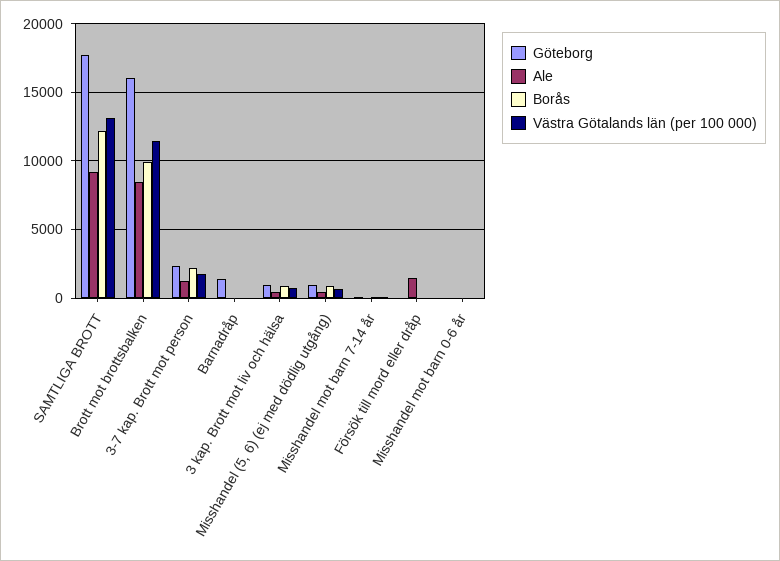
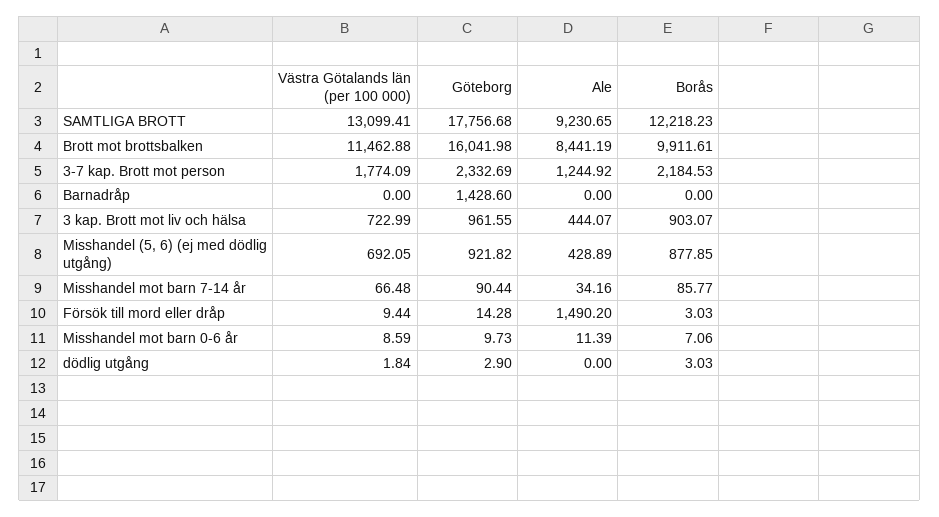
  {
    "Göteborg": {
      "SAMTLIGA BROTT": 17756.68,
      "Brott mot brottsbalken": 16041.98,
      "3-7 kap. Brott mot person": 2332.69,
      "Barnadråp": 1428.6,
      "3 kap. Brott mot liv och hälsa": 961.55,
      "Misshandel (5, 6) (ej med dödlig utgång)": 921.82,
      "Misshandel mot barn 7-14 år": 90.44,
      "Försök till mord eller dråp": 14.28,
-     "Misshandel mot barn 0-6 år": 9.73
+     "Misshandel mot barn 0-6 år": 9.73,
+     "dödlig utgång": 2.9
    },
    "Ale": {
      "SAMTLIGA BROTT": 9230.65,
      "Brott mot brottsbalken": 8441.19,
      "3-7 kap. Brott mot person": 1244.92,
      "Barnadråp": 0,
      "3 kap. Brott mot liv och hälsa": 444.07,
      "Misshandel (5, 6) (ej med dödlig utgång)": 428.89,
      "Misshandel mot barn 7-14 år": 34.16,
      "Försök till mord eller dråp": 1490.2,
-     "Misshandel mot barn 0-6 år": 11.39
+     "Misshandel mot barn 0-6 år": 11.39,
+     "dödlig utgång": 0
    },
    "Borås": {
      "SAMTLIGA BROTT": 12218.23,
      "Brott mot brottsbalken": 9911.61,
      "3-7 kap. Brott mot person": 2184.53,
      "Barnadråp": 0,
      "3 kap. Brott mot liv och hälsa": 903.07,
      "Misshandel (5, 6) (ej med dödlig utgång)": 877.85,
      "Misshandel mot barn 7-14 år": 85.77,
      "Försök till mord eller dråp": 3.03,
-     "Misshandel mot barn 0-6 år": 7.06
+     "Misshandel mot barn 0-6 år": 7.06,
+     "dödlig utgång": 3.03
    },
    "Västra Götalands län (per 100 000)": {
      "SAMTLIGA BROTT": 13099.41,
      "Brott mot brottsbalken": 11462.88,
      "3-7 kap. Brott mot person": 1774.09,
      "Barnadråp": 0,
      "3 kap. Brott mot liv och hälsa": 722.99,
      "Misshandel (5, 6) (ej med dödlig utgång)": 692.05,
      "Misshandel mot barn 7-14 år": 66.48,
      "Försök till mord eller dråp": 9.44,
-     "Misshandel mot barn 0-6 år": 8.59
+     "Misshandel mot barn 0-6 år": 8.59,
+     "dödlig utgång": 1.84
    }
  }

